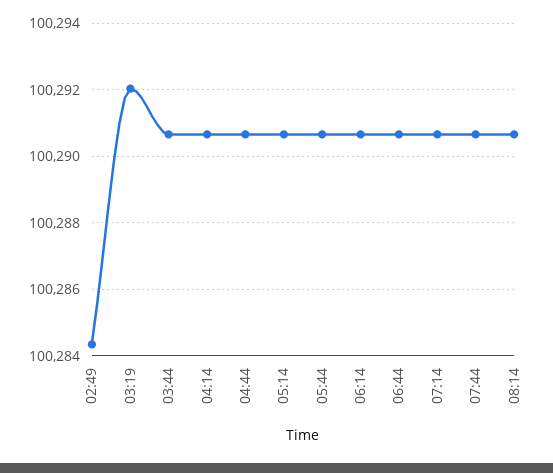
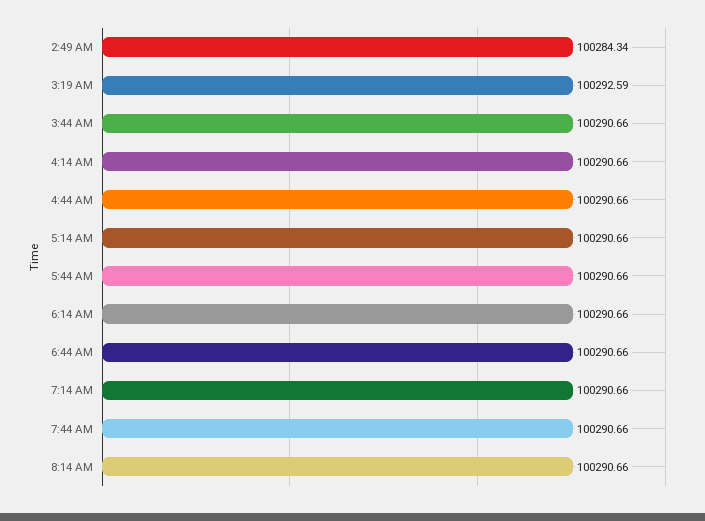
  {
    "02:49": 100284.34,
-   "03:19": 100292,
+   "03:19": 100292.59,
    "03:44": 100290.66,
    "04:14": 100290.66,
    "04:44": 100290.66,
    "05:14": 100290.66,
    "05:44": 100290.66,
    "06:14": 100290.66,
    "06:44": 100290.66,
    "07:14": 100290.66,
    "07:44": 100290.66,
    "08:14": 100290.66
  }

